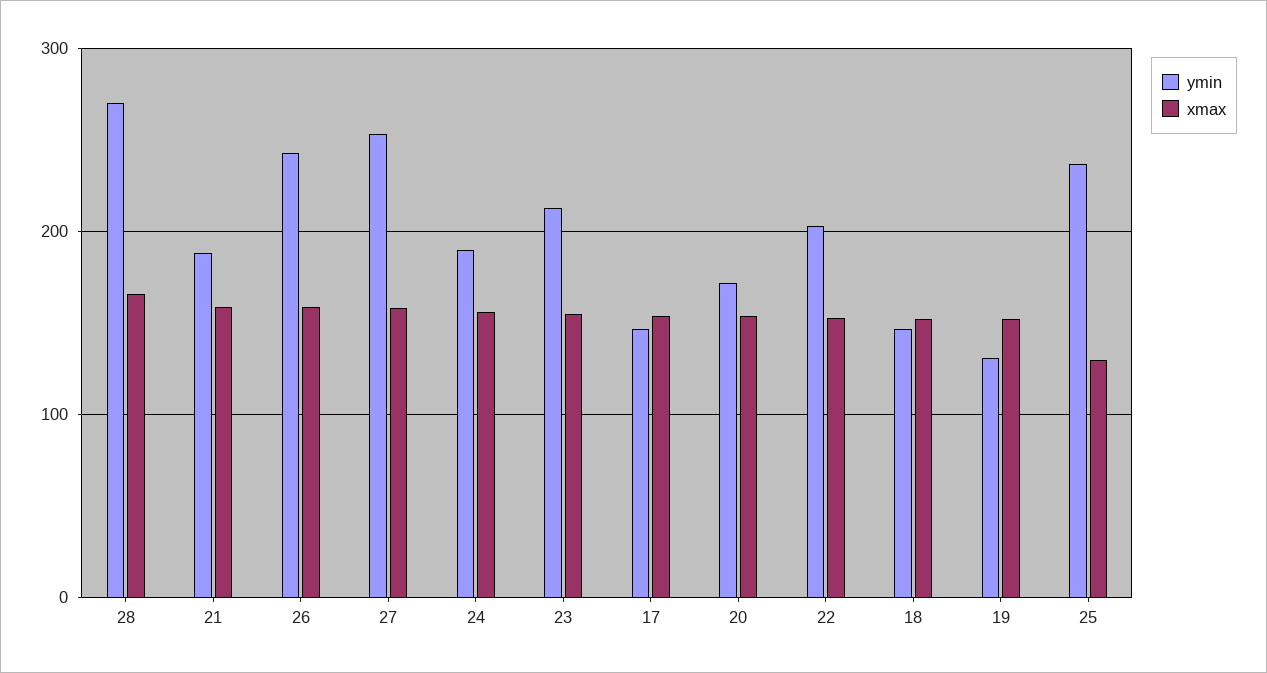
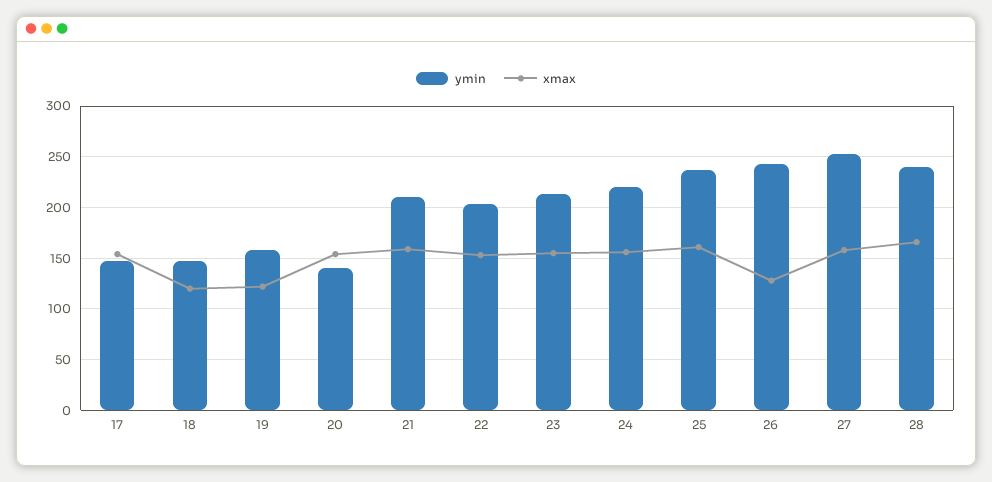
  {
    "ymin": {
-     "28": 270,
+     "28": 240,
-     "21": 190,
+     "21": 210,
      "26": 240,
      "27": 250,
-     "24": 190,
+     "24": 220,
      "23": 210,
      "17": 150,
-     "20": 170,
+     "20": 140,
      "22": 200,
      "18": 150,
-     "19": 130,
+     "19": 160,
      "25": 240
    },
    "xmax": {
      "28": 170,
      "21": 160,
-     "26": 160,
+     "26": 130,
      "27": 160,
      "24": 160,
      "23": 160,
      "17": 150,
      "20": 150,
      "22": 150,
-     "18": 150,
+     "18": 120,
-     "19": 150,
+     "19": 120,
-     "25": 130
+     "25": 160
    }
  }

